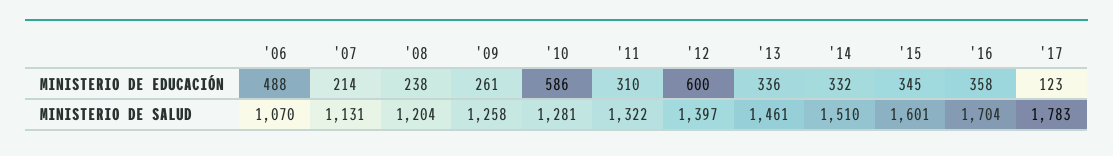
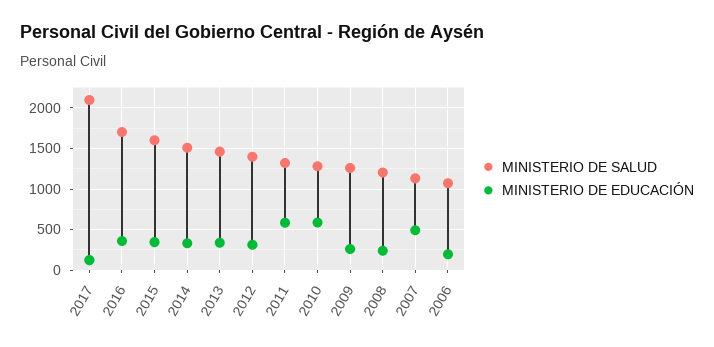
  {
    "MINISTERIO DE EDUCACIÓN": {
-     "'06": 488,
+     "'06": 200,
-     "'07": 214,
+     "'07": 500,
      "'08": 238,
      "'09": 261,
      "'10": 586,
-     "'11": 310,
+     "'11": 600,
-     "'12": 600,
+     "'12": 300,
      "'13": 336,
      "'14": 332,
      "'15": 345,
      "'16": 358,
      "'17": 123
    },
    "MINISTERIO DE SALUD": {
      "'06": 1070,
      "'07": 1131,
      "'08": 1204,
      "'09": 1258,
      "'10": 1281,
      "'11": 1322,
      "'12": 1397,
      "'13": 1461,
      "'14": 1510,
      "'15": 1601,
      "'16": 1704,
-     "'17": 1783
+     "'17": 2100
    }
  }

